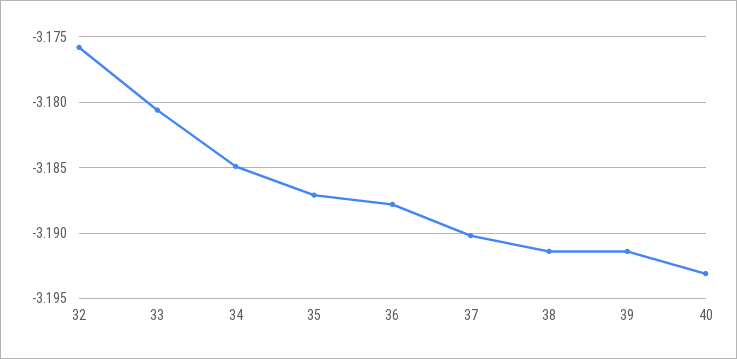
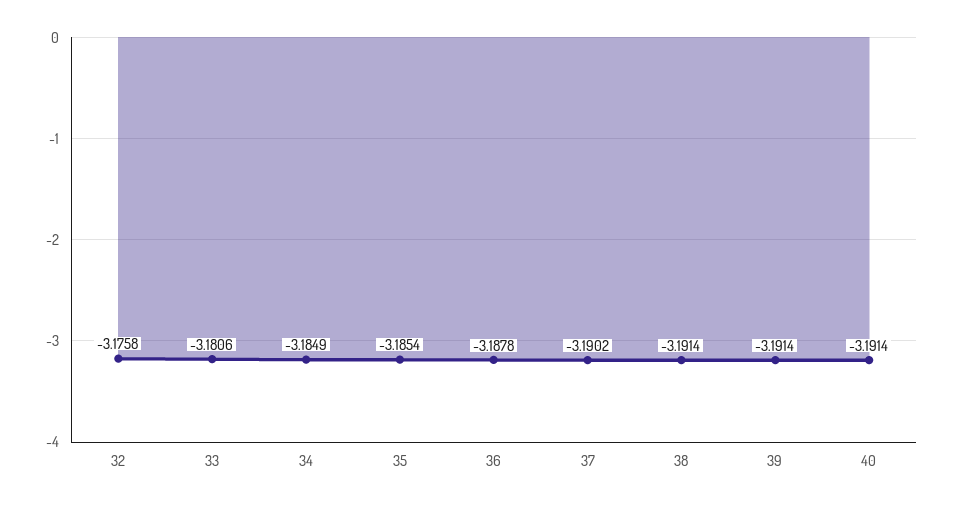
  {
    "32": -3.1758,
    "33": -3.1806,
    "34": -3.1849,
-   "35": -3.187,
+   "35": -3.1854,
    "36": -3.1878,
    "37": -3.1902,
    "38": -3.1914,
    "39": -3.1914,
-   "40": -3.193
+   "40": -3.1914
  }

